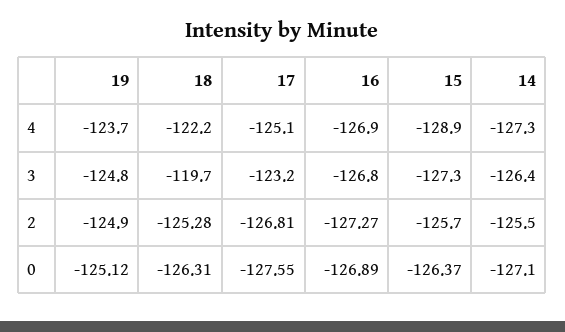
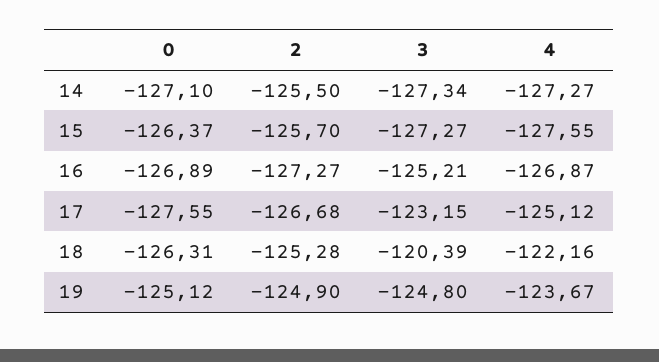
  {
    "19": {
      "4": -123.67,
      "3": -124.8,
      "2": -124.9,
      "0": -125.12
    },
    "18": {
      "4": -122.16,
-     "3": -119.7,
+     "3": -120.39,
      "2": -125.28,
      "0": -126.31
    },
    "17": {
      "4": -125.12,
      "3": -123.15,
-     "2": -126.81,
+     "2": -126.68,
      "0": -127.55
    },
    "16": {
      "4": -126.87,
-     "3": -126.8,
+     "3": -125.21,
      "2": -127.27,
      "0": -126.89
    },
    "15": {
-     "4": -128.9,
+     "4": -127.55,
      "3": -127.27,
      "2": -125.7,
      "0": -126.37
    },
    "14": {
      "4": -127.27,
-     "3": -126.4,
+     "3": -127.34,
      "2": -125.5,
      "0": -127.1
    }
  }

